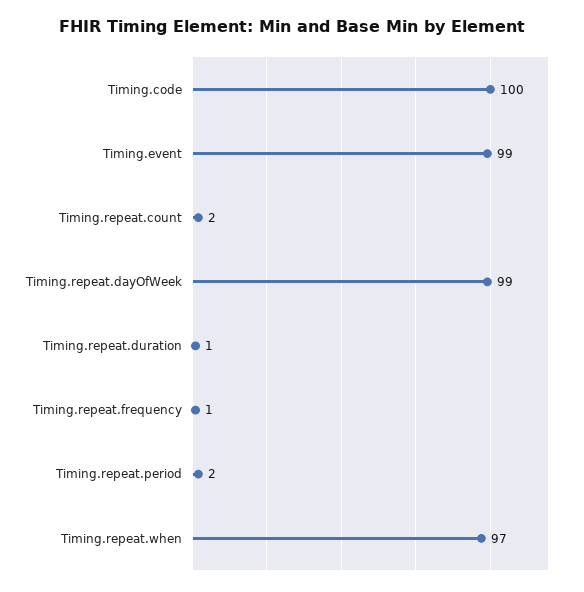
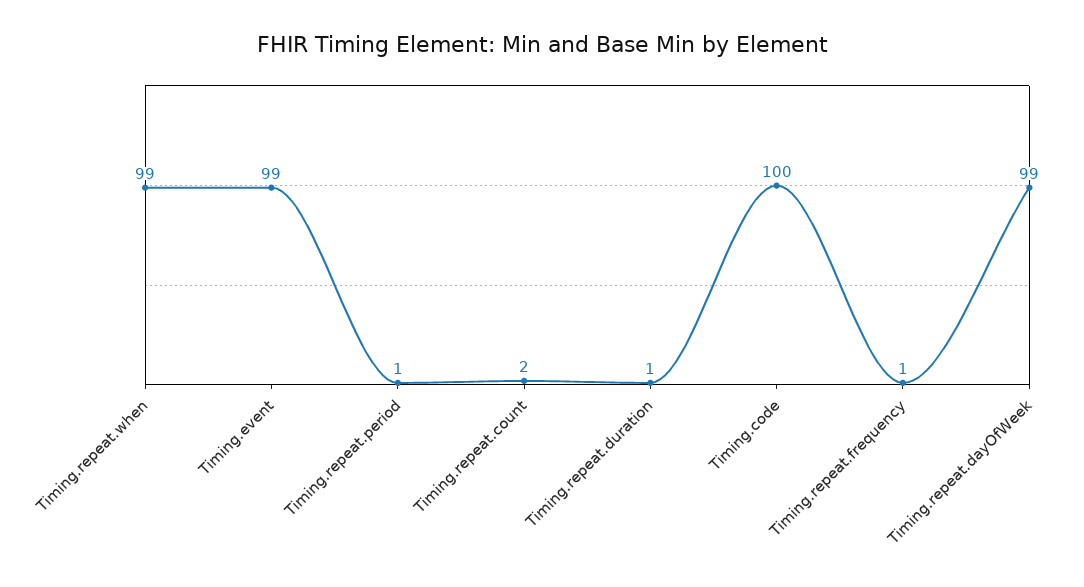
  {
    "Timing.code": 100,
    "Timing.event": 99,
    "Timing.repeat.count": 2,
    "Timing.repeat.dayOfWeek": 99,
    "Timing.repeat.duration": 1,
    "Timing.repeat.frequency": 1,
-   "Timing.repeat.period": 2,
+   "Timing.repeat.period": 1,
-   "Timing.repeat.when": 97
+   "Timing.repeat.when": 99
  }

